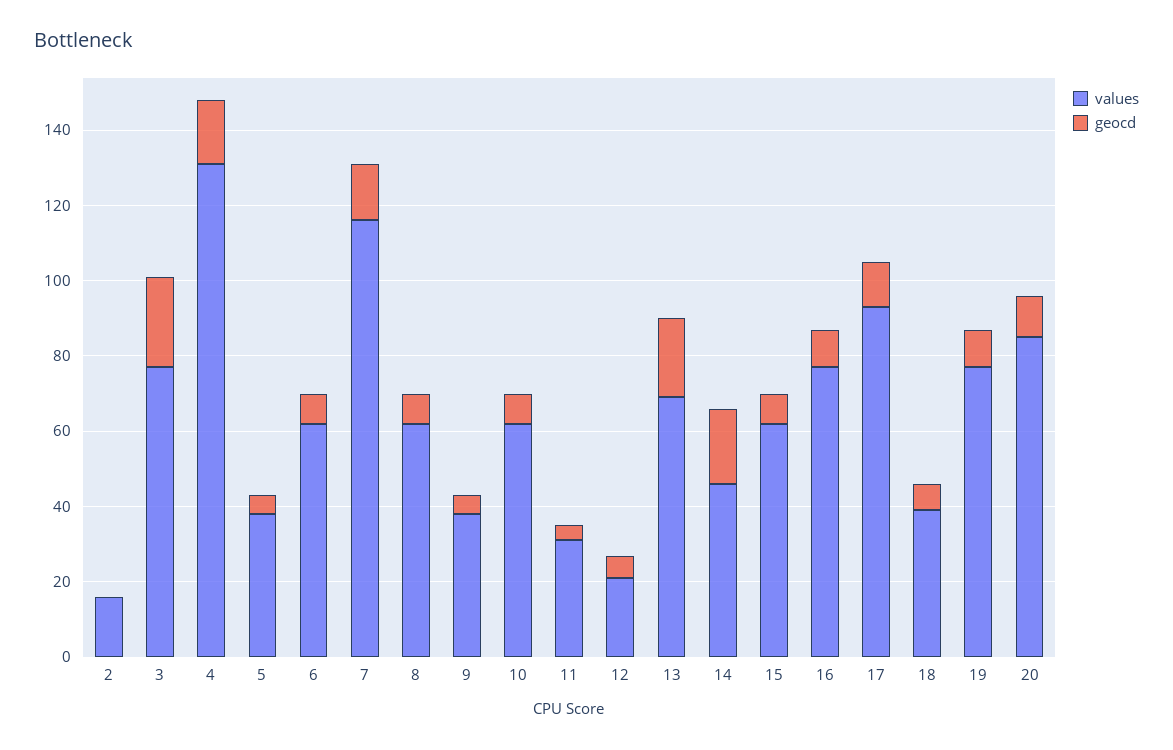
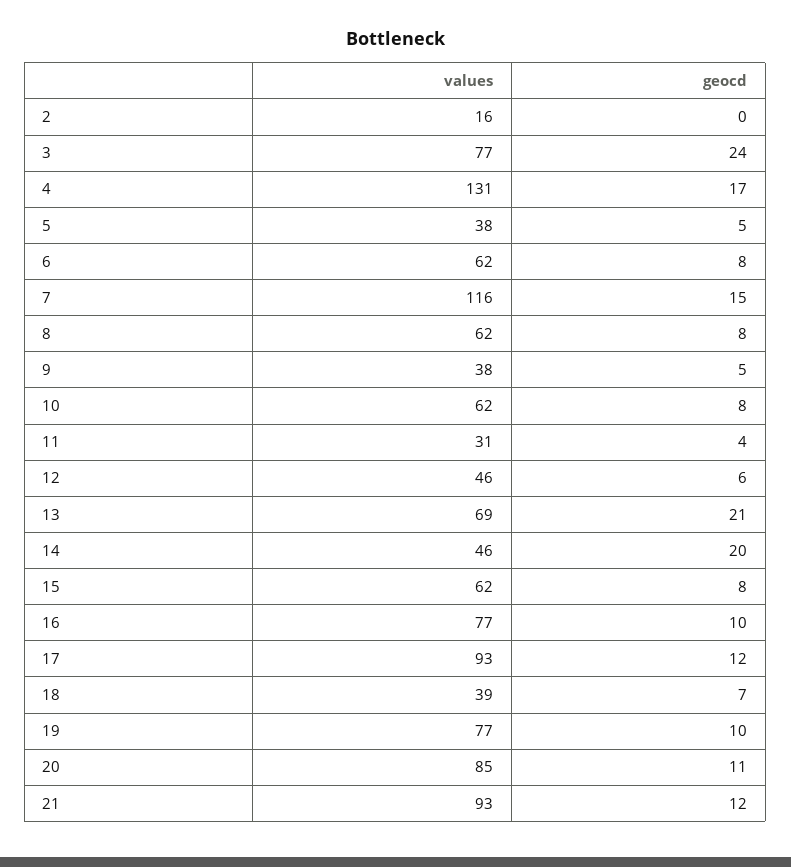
  {
    "values": {
      "2": 16,
      "3": 77,
      "4": 131,
      "5": 38,
      "6": 62,
      "7": 116,
      "8": 62,
      "9": 38,
      "10": 62,
      "11": 31,
-     "12": 20,
+     "12": 46,
      "13": 69,
      "14": 46,
      "15": 62,
      "16": 77,
      "17": 93,
      "18": 39,
      "19": 77,
-     "20": 85
+     "20": 85,
+     "21": 93
    },
    "geocd": {
      "2": 0,
      "3": 24,
      "4": 17,
      "5": 5,
      "6": 8,
      "7": 15,
      "8": 8,
      "9": 5,
      "10": 8,
      "11": 4,
      "12": 6,
      "13": 21,
      "14": 20,
      "15": 8,
      "16": 10,
      "17": 12,
      "18": 7,
      "19": 10,
-     "20": 11
+     "20": 11,
+     "21": 12
    }
  }

